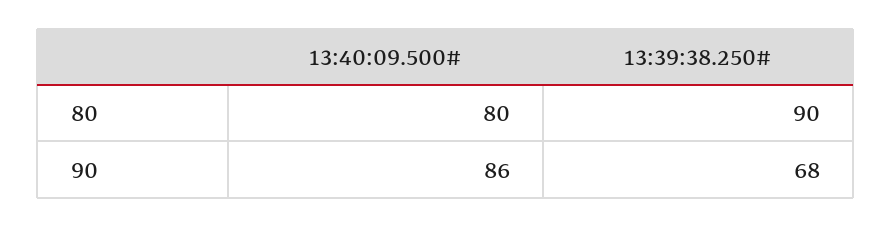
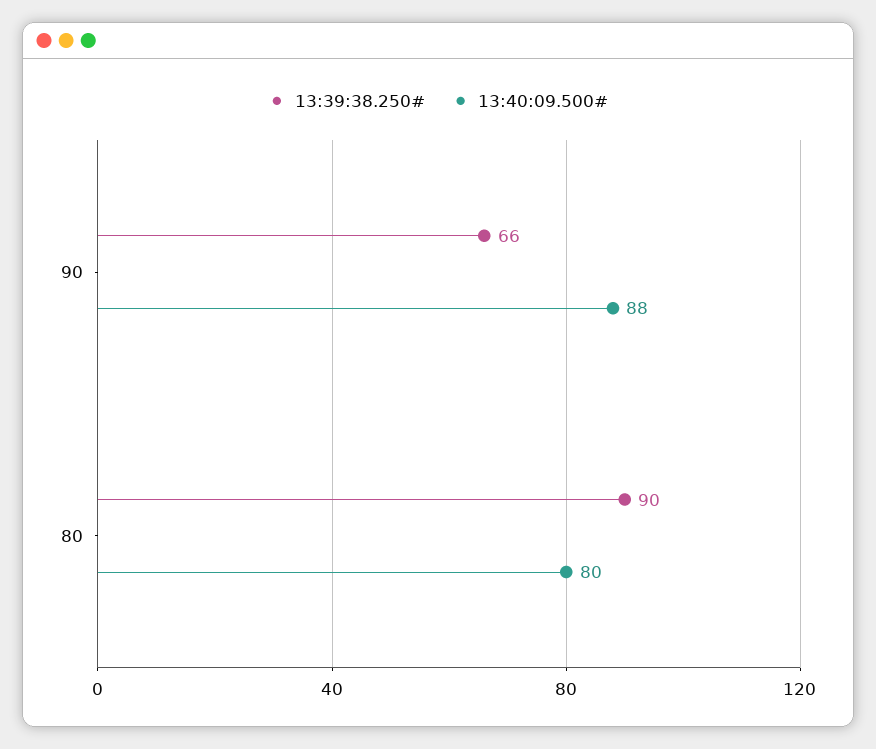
  {
    "13:40:09.500#": {
      "80": 80,
-     "90": 86
+     "90": 88
    },
    "13:39:38.250#": {
      "80": 90,
-     "90": 68
+     "90": 66
    }
  }

